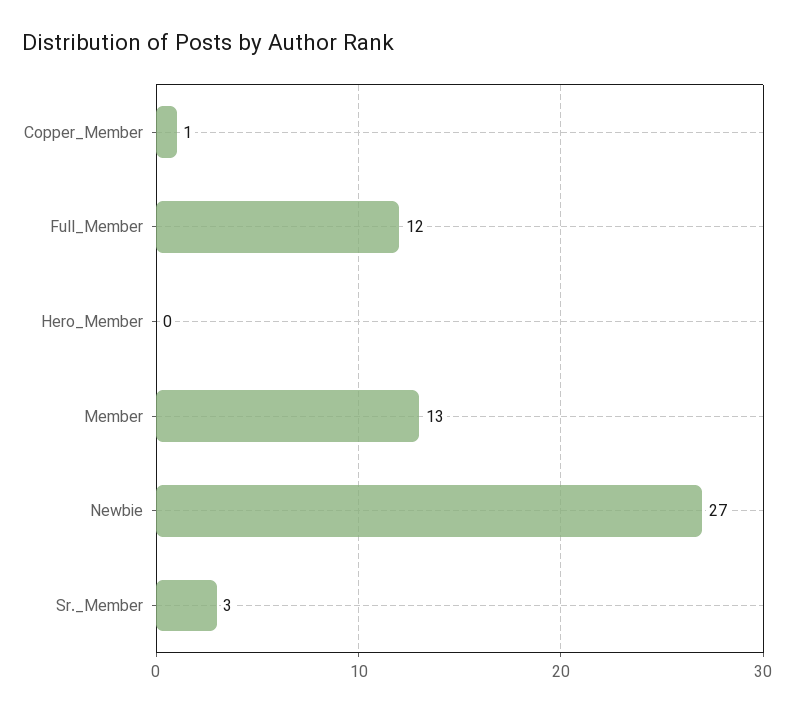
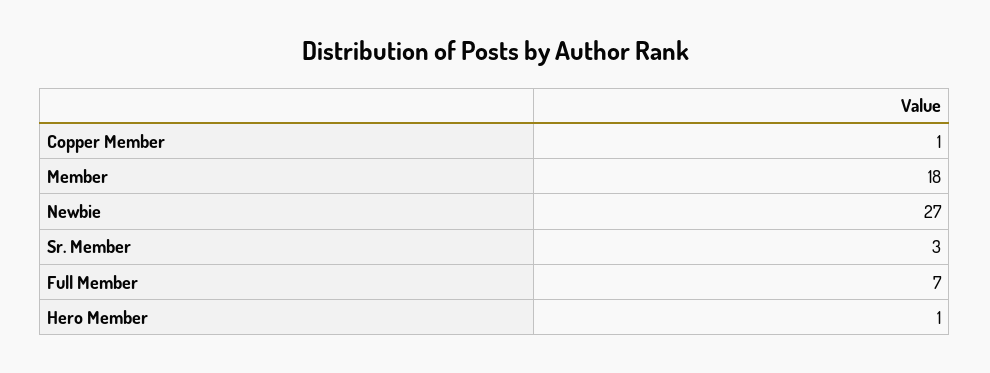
  {
    "Copper_Member": 1,
-   "Full_Member": 12,
+   "Full_Member": 7,
-   "Hero_Member": 0,
+   "Hero_Member": 1,
-   "Member": 13,
+   "Member": 18,
    "Newbie": 27,
    "Sr._Member": 3
  }

